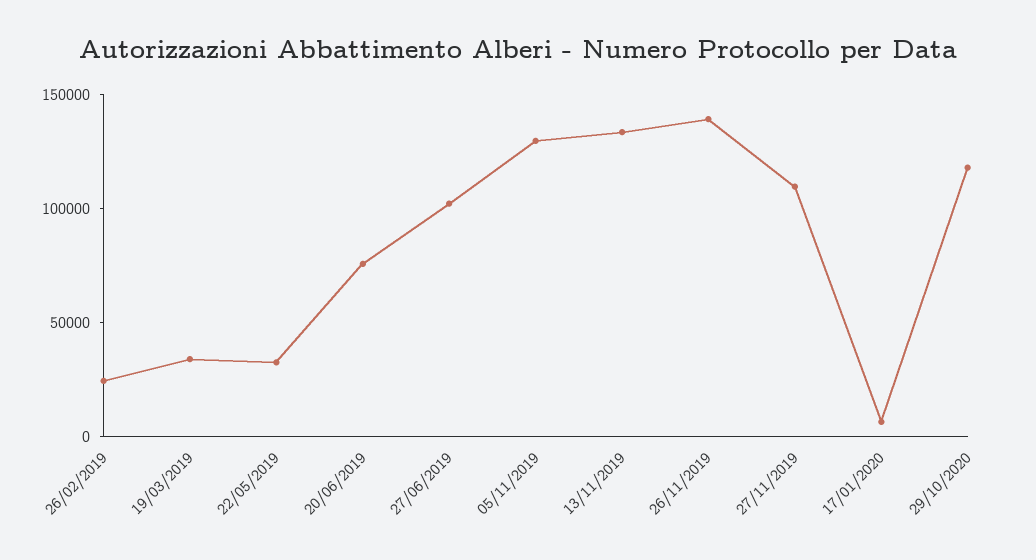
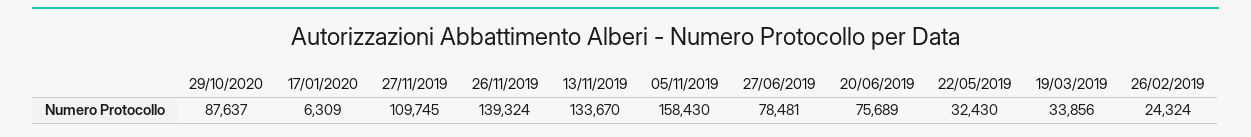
  {
    "26/02/2019": 24324,
    "19/03/2019": 33856,
    "22/05/2019": 32430,
    "20/06/2019": 75689,
-   "27/06/2019": 100000,
+   "27/06/2019": 78481,
-   "05/11/2019": 130000,
+   "05/11/2019": 158430,
    "13/11/2019": 133670,
    "26/11/2019": 139324,
    "27/11/2019": 109745,
    "17/01/2020": 6309,
-   "29/10/2020": 120000
+   "29/10/2020": 87637
  }

